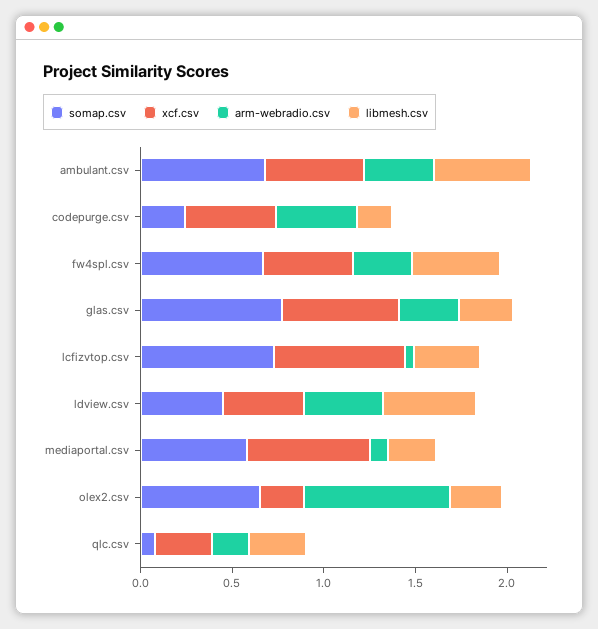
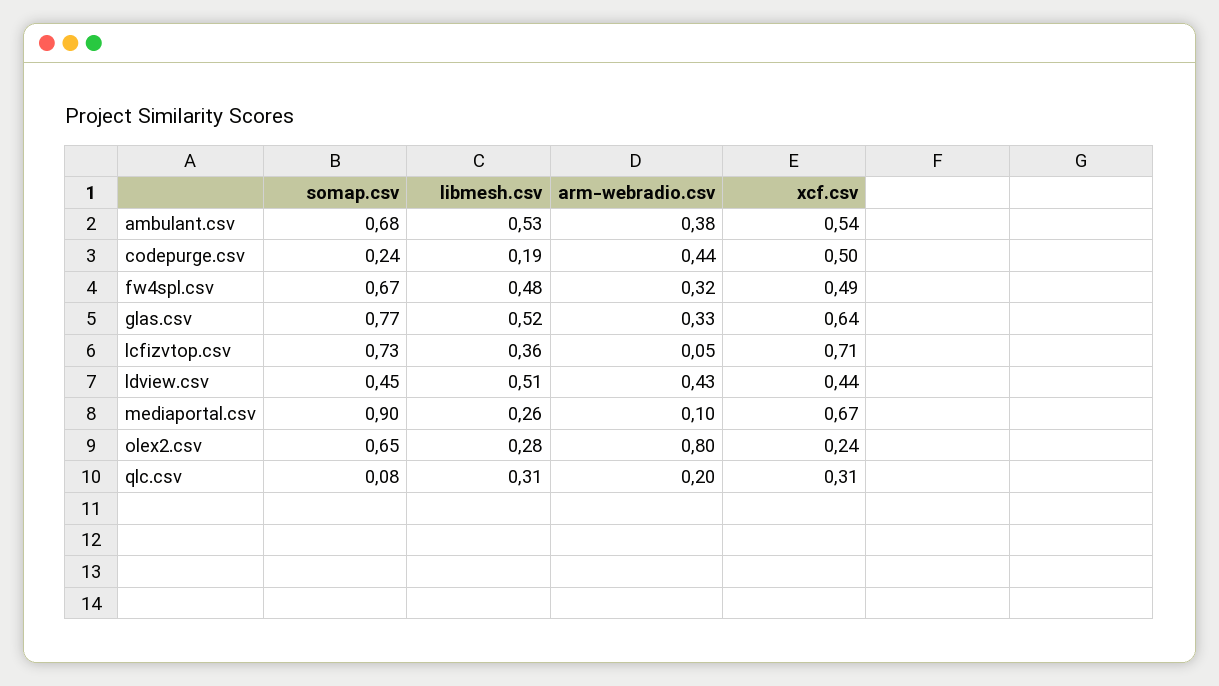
  {
    "somap.csv": {
      "ambulant.csv": 0.68,
      "codepurge.csv": 0.24,
      "fw4spl.csv": 0.67,
      "glas.csv": 0.77,
      "lcfizvtop.csv": 0.73,
      "ldview.csv": 0.45,
-     "mediaportal.csv": 0.6,
+     "mediaportal.csv": 0.9,
      "olex2.csv": 0.65,
      "qlc.csv": 0.08
    },
    "xcf.csv": {
      "ambulant.csv": 0.54,
      "codepurge.csv": 0.5,
      "fw4spl.csv": 0.49,
      "glas.csv": 0.64,
      "lcfizvtop.csv": 0.71,
      "ldview.csv": 0.44,
      "mediaportal.csv": 0.67,
      "olex2.csv": 0.24,
      "qlc.csv": 0.31
    },
    "arm-webradio.csv": {
      "ambulant.csv": 0.38,
      "codepurge.csv": 0.44,
      "fw4spl.csv": 0.32,
      "glas.csv": 0.33,
      "lcfizvtop.csv": 0.05,
      "ldview.csv": 0.43,
      "mediaportal.csv": 0.1,
      "olex2.csv": 0.8,
      "qlc.csv": 0.2
    },
    "libmesh.csv": {
      "ambulant.csv": 0.53,
      "codepurge.csv": 0.19,
      "fw4spl.csv": 0.48,
-     "glas.csv": 0.3,
+     "glas.csv": 0.52,
      "lcfizvtop.csv": 0.36,
      "ldview.csv": 0.51,
      "mediaportal.csv": 0.26,
      "olex2.csv": 0.28,
      "qlc.csv": 0.31
    }
  }

